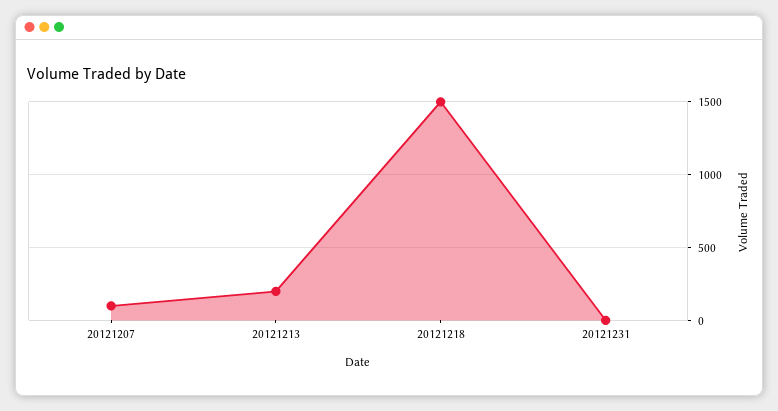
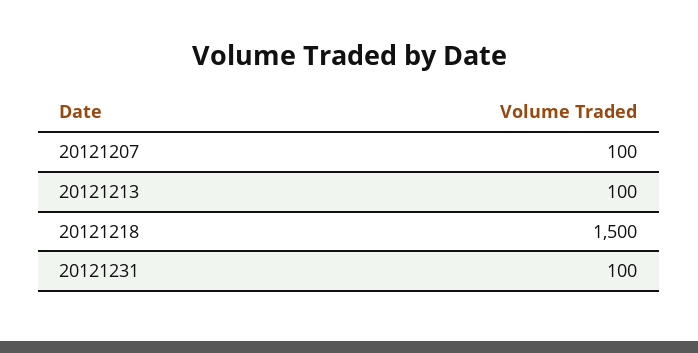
  {
    "20121207": 100,
-   "20121213": 200,
+   "20121213": 100,
    "20121218": 1500,
-   "20121231": 0
+   "20121231": 100
  }

